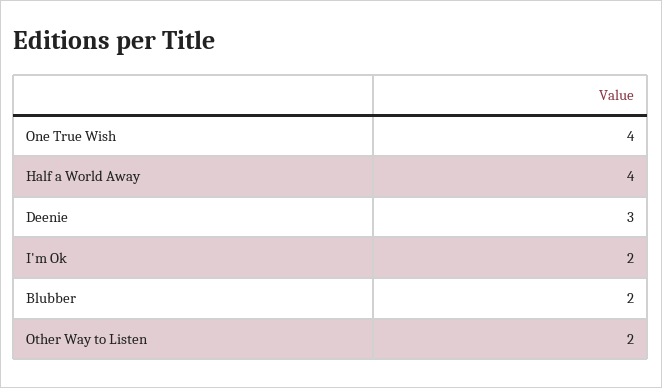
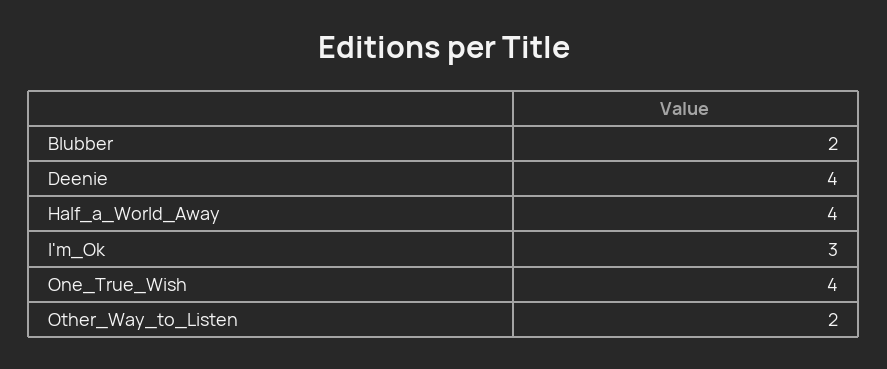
  {
    "One True Wish": 4,
    "Half a World Away": 4,
-   "Deenie": 3,
+   "Deenie": 4,
-   "I'm Ok": 2,
+   "I'm Ok": 3,
    "Blubber": 2,
    "Other Way to Listen": 2
  }

